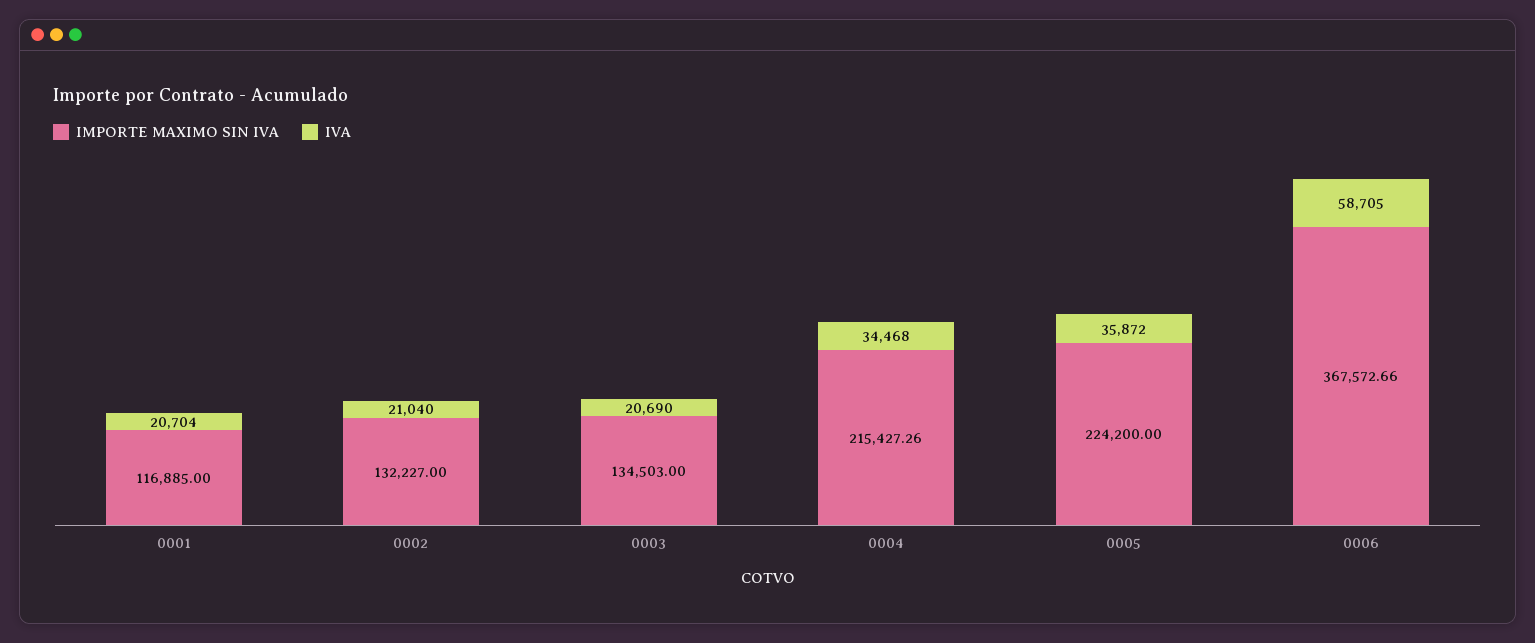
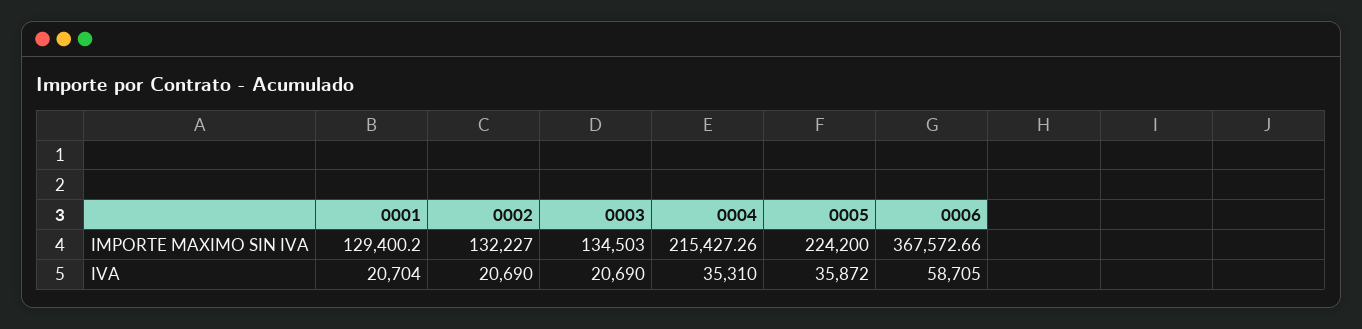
  {
    "IMPORTE MAXIMO SIN IVA": {
-     "0001": 116885,
+     "0001": 129400.2,
      "0002": 132227,
      "0003": 134503,
      "0004": 215427.26,
      "0005": 224200,
      "0006": 367572.66
    },
    "IVA": {
      "0001": 20704,
-     "0002": 21040,
+     "0002": 20690,
      "0003": 20690,
-     "0004": 34468,
+     "0004": 35310,
      "0005": 35872,
      "0006": 58705
    }
  }

